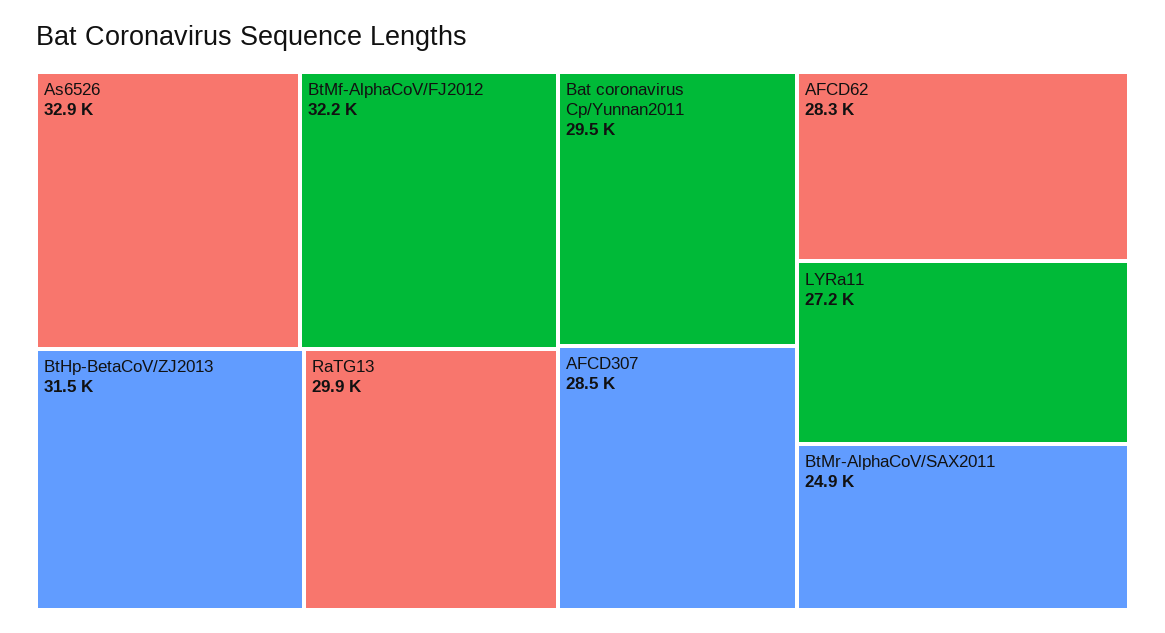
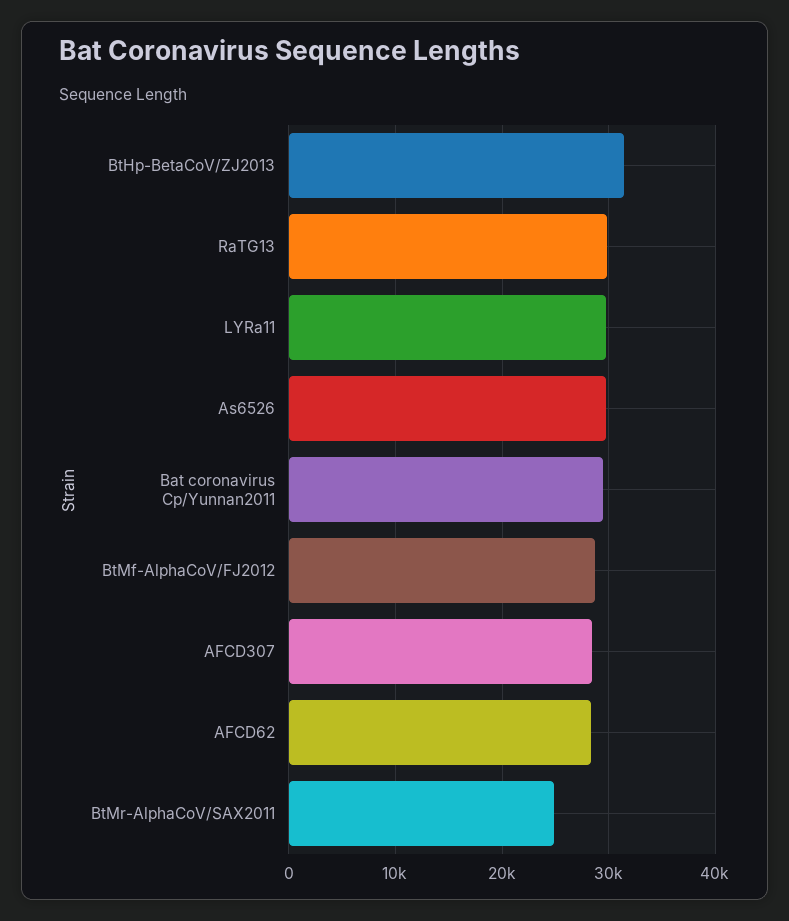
  {
-   "As6526": 32900,
+   "As6526": 30000,
-   "BtMf-AlphaCoV/FJ2012": 32200,
+   "BtMf-AlphaCoV/FJ2012": 29000,
    "BtHp-BetaCoV/ZJ2013": 31500,
    "RaTG13": 29900,
    "Bat coronavirus Cp/Yunnan2011": 29500,
    "AFCD307": 28500,
    "AFCD62": 28300,
-   "LYRa11": 27200,
+   "LYRa11": 30000,
    "BtMr-AlphaCoV/SAX2011": 24900
  }

